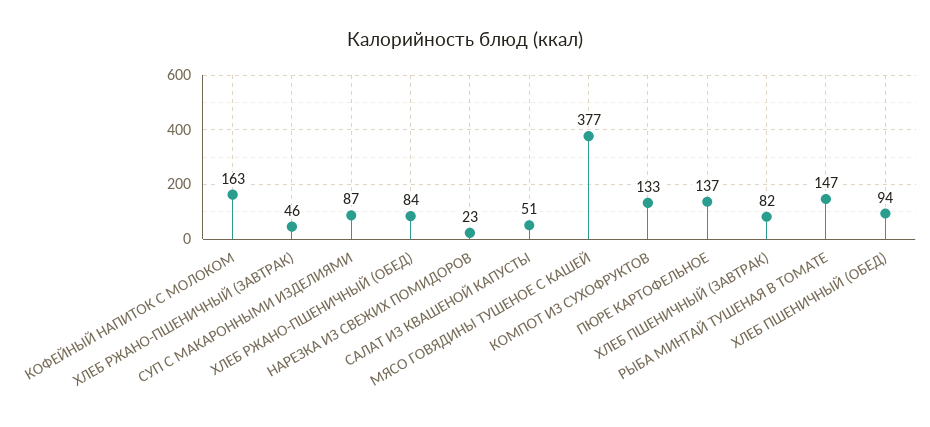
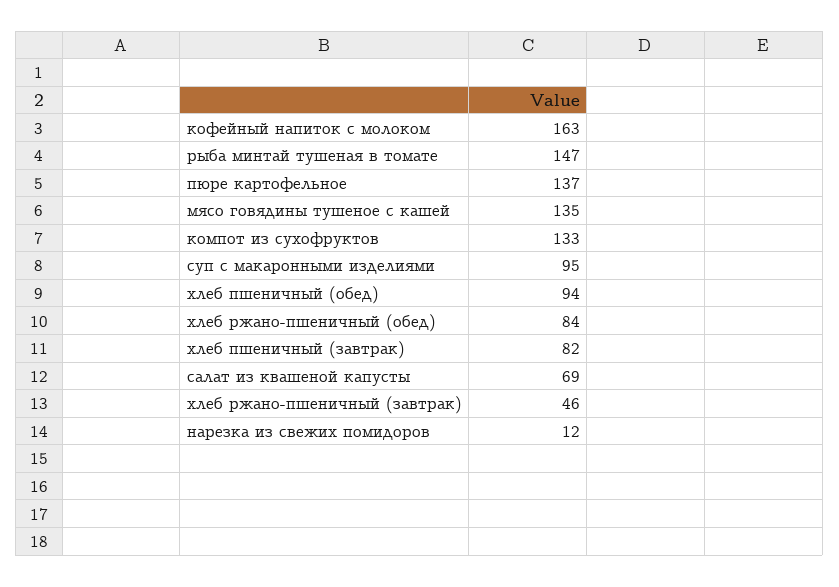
  {
    "КОФЕЙНЫЙ НАПИТОК С МОЛОКОМ": 163,
    "ХЛЕБ РЖАНО-ПШЕНИЧНЫЙ (ЗАВТРАК)": 46,
-   "СУП С МАКАРОННЫМИ ИЗДЕЛИЯМИ": 87,
+   "СУП С МАКАРОННЫМИ ИЗДЕЛИЯМИ": 95,
    "ХЛЕБ РЖАНО-ПШЕНИЧНЫЙ (ОБЕД)": 84,
-   "НАРЕЗКА ИЗ СВЕЖИХ ПОМИДОРОВ": 23,
+   "НАРЕЗКА ИЗ СВЕЖИХ ПОМИДОРОВ": 12,
-   "САЛАТ ИЗ КВАШЕНОЙ КАПУСТЫ": 51,
+   "САЛАТ ИЗ КВАШЕНОЙ КАПУСТЫ": 69,
-   "МЯСО ГОВЯДИНЫ ТУШЕНОЕ С КАШЕЙ": 377,
+   "МЯСО ГОВЯДИНЫ ТУШЕНОЕ С КАШЕЙ": 135,
    "КОМПОТ ИЗ СУХОФРУКТОВ": 133,
    "ПЮРЕ КАРТОФЕЛЬНОЕ": 137,
    "ХЛЕБ ПШЕНИЧНЫЙ (ЗАВТРАК)": 82,
    "РЫБА МИНТАЙ ТУШЕНАЯ В ТОМАТЕ": 147,
    "ХЛЕБ ПШЕНИЧНЫЙ (ОБЕД)": 94
  }

